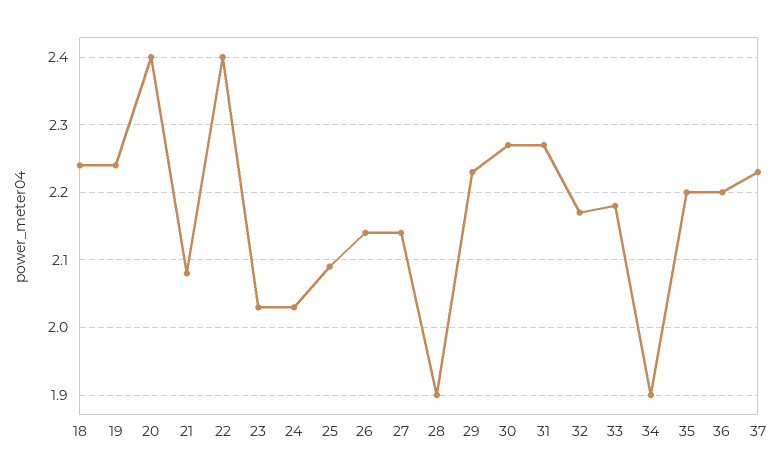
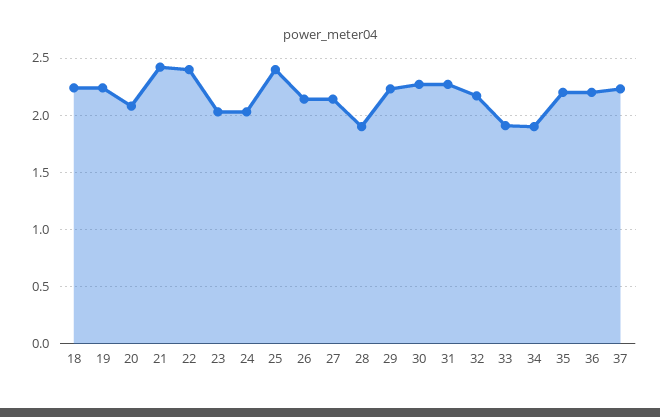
  {
    "18": 2.24,
    "19": 2.24,
-   "20": 2.4,
+   "20": 2.1,
-   "21": 2.08,
+   "21": 2.4,
    "22": 2.4,
    "23": 2.03,
    "24": 2.03,
-   "25": 2.09,
+   "25": 2.4,
    "26": 2.14,
    "27": 2.14,
    "28": 1.9,
    "29": 2.23,
    "30": 2.27,
    "31": 2.27,
    "32": 2.17,
-   "33": 2.18,
+   "33": 1.9,
    "34": 1.9,
    "35": 2.2,
    "36": 2.2,
    "37": 2.23
  }

